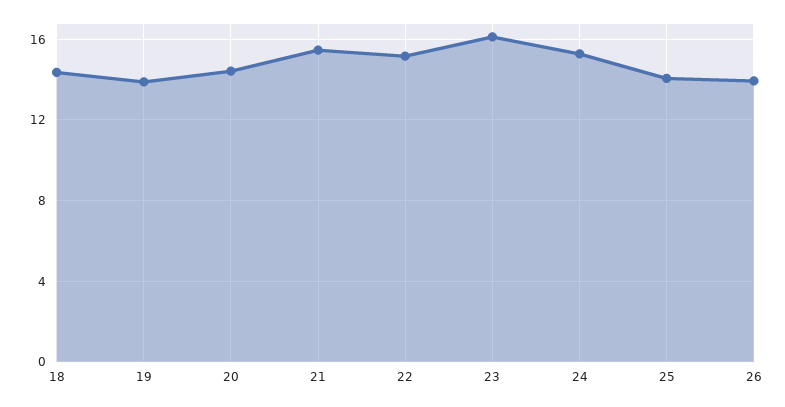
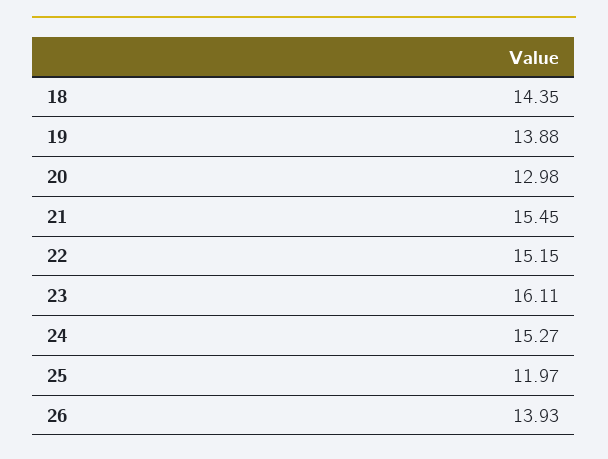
  {
    "18": 14.35,
    "19": 13.88,
-   "20": 14.5,
+   "20": 12.98,
    "21": 15.45,
    "22": 15.15,
    "23": 16.11,
    "24": 15.27,
-   "25": 14,
+   "25": 11.97,
    "26": 13.93
  }

